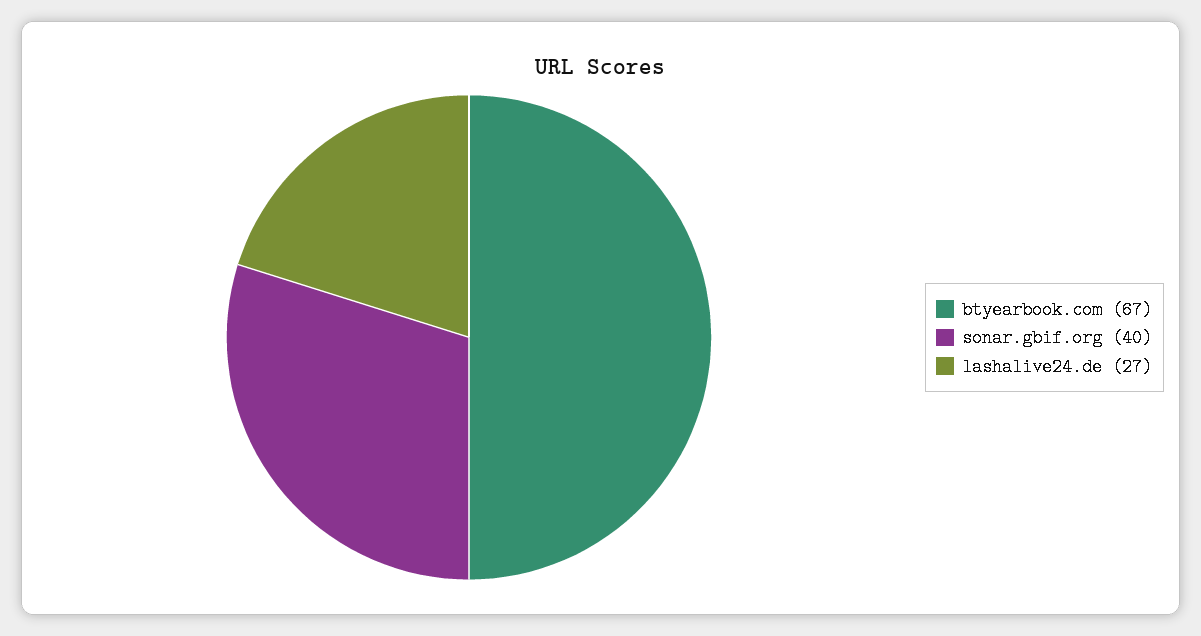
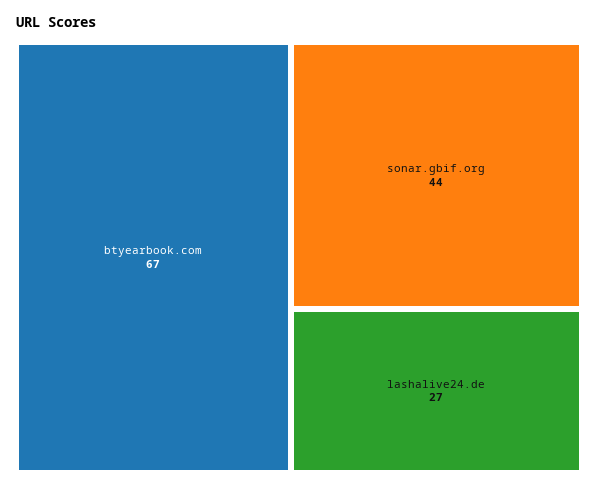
  {
    "btyearbook.com": 67,
-   "sonar.gbif.org": 40,
+   "sonar.gbif.org": 44,
    "lashalive24.de": 27
  }

